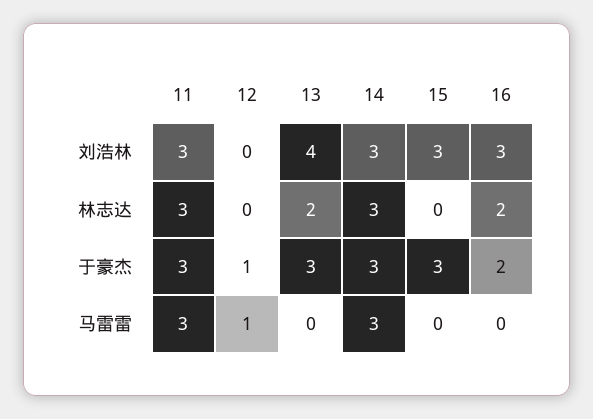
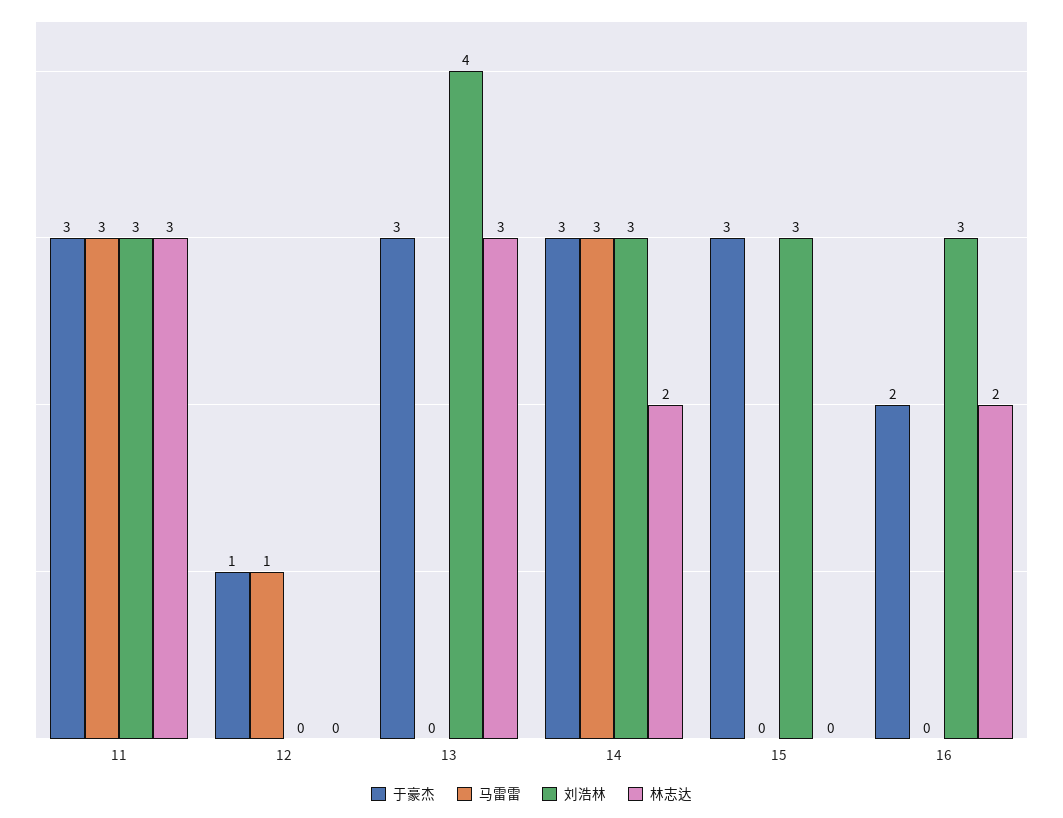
  {
    "刘浩林": {
      "11": 3,
      "12": 0,
      "13": 4,
      "14": 3,
      "15": 3,
      "16": 3
    },
    "林志达": {
      "11": 3,
      "12": 0,
-     "13": 2,
+     "13": 3,
-     "14": 3,
+     "14": 2,
      "15": 0,
      "16": 2
    },
    "于豪杰": {
      "11": 3,
      "12": 1,
      "13": 3,
      "14": 3,
      "15": 3,
      "16": 2
    },
    "马雷雷": {
      "11": 3,
      "12": 1,
      "13": 0,
      "14": 3,
      "15": 0,
      "16": 0
    }
  }

